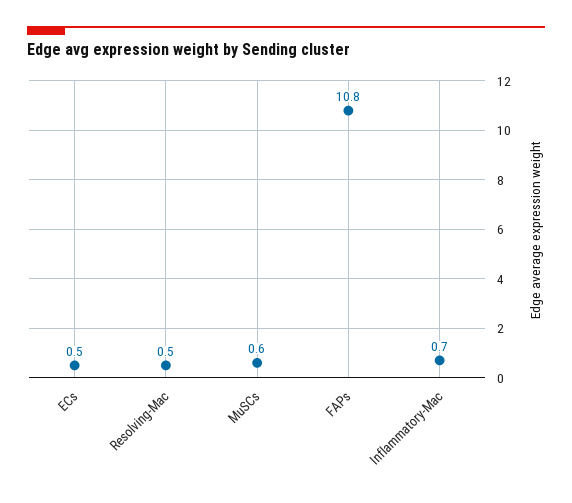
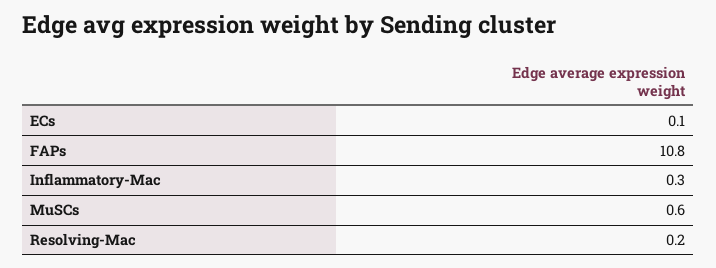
  {
-   "ECs": 0.5,
+   "ECs": 0.1,
-   "Resolving-Mac": 0.5,
+   "Resolving-Mac": 0.2,
    "MuSCs": 0.6,
    "FAPs": 10.8,
-   "Inflammatory-Mac": 0.7
+   "Inflammatory-Mac": 0.3
  }

